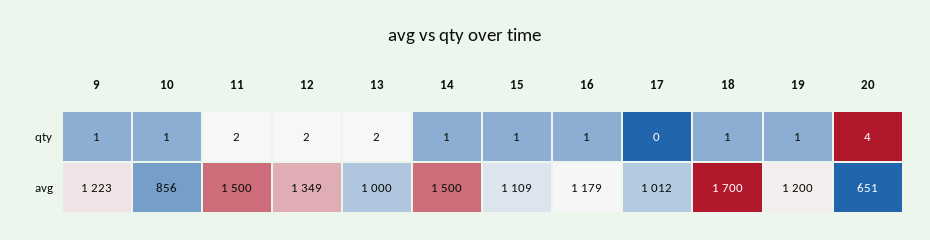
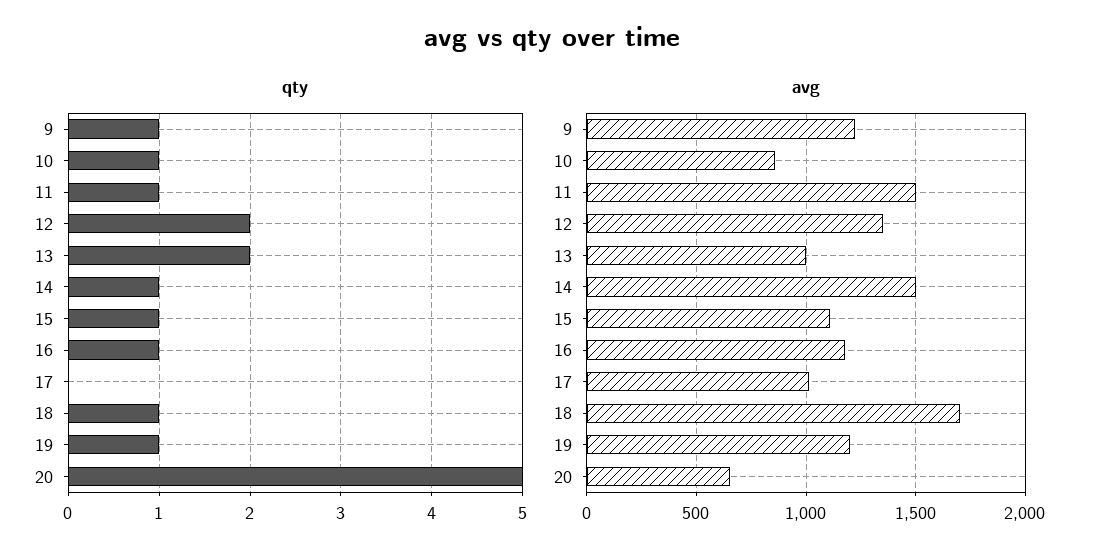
  {
    "qty": {
      "9": 1,
      "10": 1,
-     "11": 2,
+     "11": 1,
      "12": 2,
      "13": 2,
      "14": 1,
      "15": 1,
      "16": 1,
      "17": 0,
      "18": 1,
      "19": 1,
-     "20": 4
+     "20": 5
    },
    "avg": {
      "9": 1223,
      "10": 856,
      "11": 1500,
      "12": 1349,
      "13": 1000,
      "14": 1500,
      "15": 1109,
      "16": 1179,
      "17": 1012,
      "18": 1700,
      "19": 1200,
      "20": 651
    }
  }

